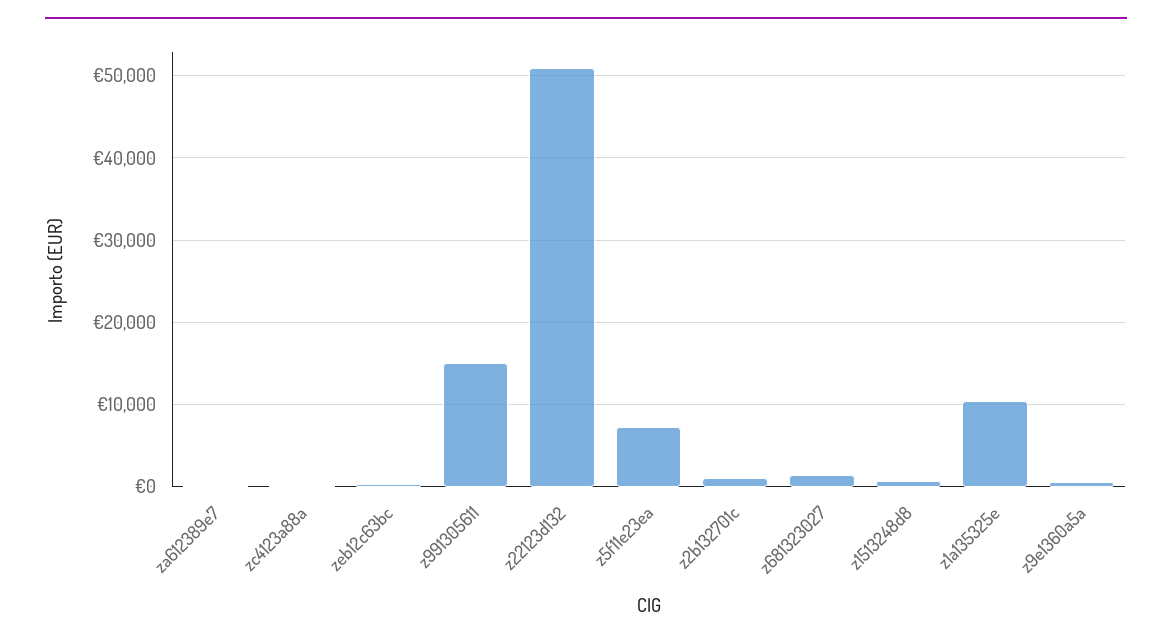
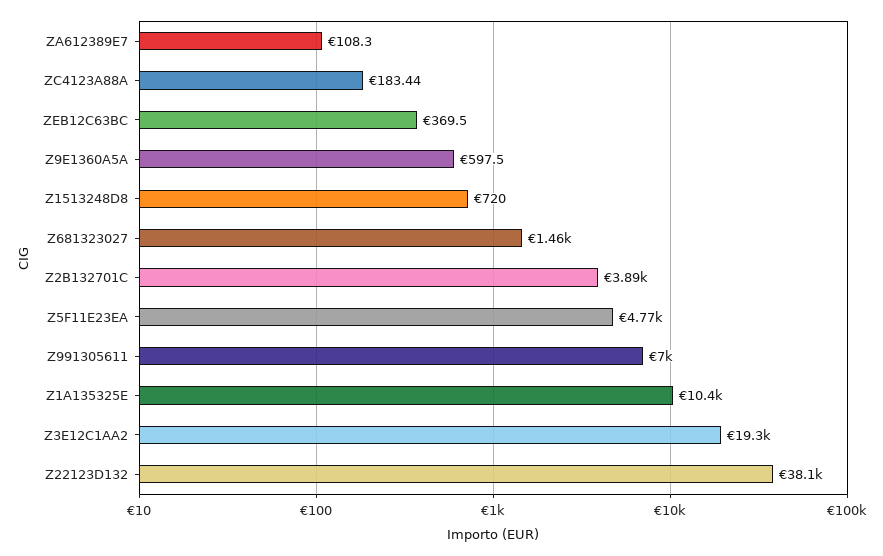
  {
    "za612389e7": 108.3,
    "zc4123a88a": 183.44,
    "zeb12c63bc": 369.5,
-   "z991305611": 15000,
+   "z991305611": 7000,
-   "z22123d132": 51000,
+   "z22123d132": 38100,
-   "z5f11e23ea": 7000,
+   "z5f11e23ea": 4770,
-   "z2b132701c": 1000,
+   "z2b132701c": 3890,
    "z681323027": 1460,
    "z1513248d8": 720,
    "z1a135325e": 10400,
-   "z9e1360a5a": 597.5
+   "z9e1360a5a": 597.5,
+   "Z3E12C1AA2": 19300
  }

